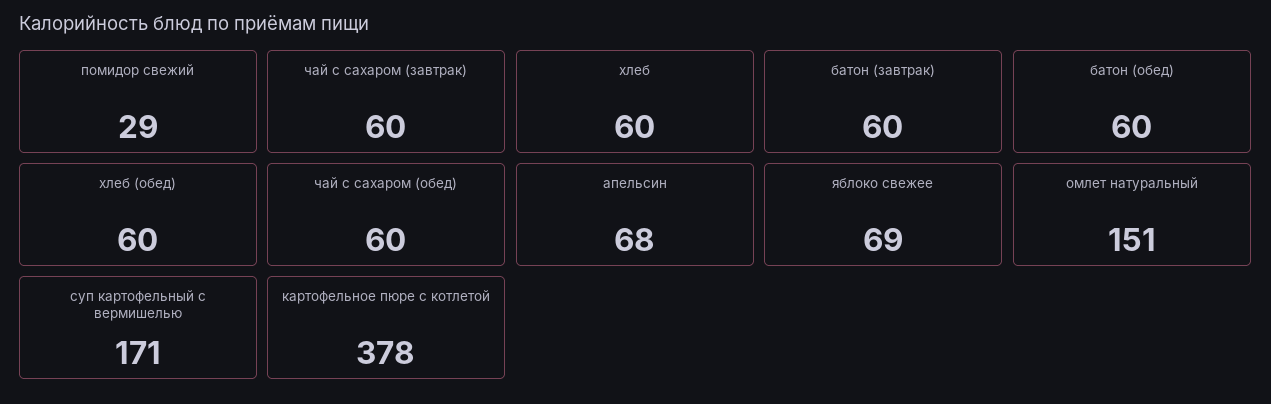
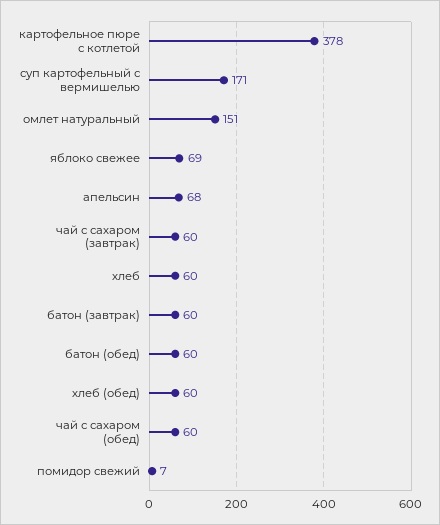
  {
-   "помидор свежий": 29,
+   "помидор свежий": 7,
    "чай с сахаром (завтрак)": 60,
    "хлеб": 60,
    "батон (завтрак)": 60,
    "батон (обед)": 60,
    "хлеб (обед)": 60,
    "чай с сахаром (обед)": 60,
    "апельсин": 68,
    "яблоко свежее": 69,
    "омлет натуральный": 151,
    "суп картофельный с вермишелью": 171,
    "картофельное пюре с котлетой": 378
  }

